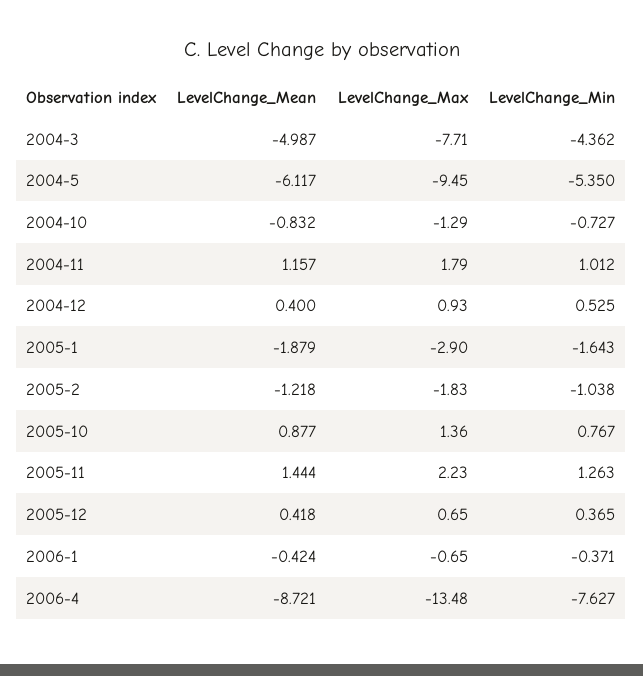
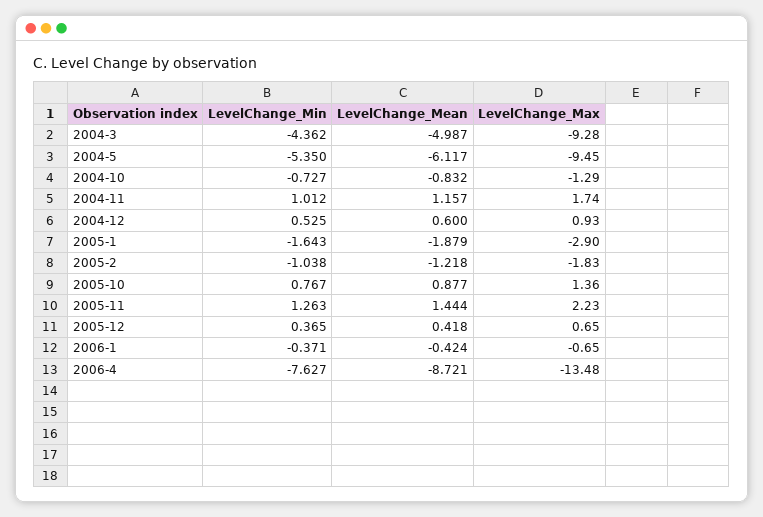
  {
    "LevelChange_Mean": {
      "2004-3": -4.987,
      "2004-5": -6.117,
      "2004-10": -0.832,
      "2004-11": 1.157,
-     "2004-12": 0.4,
+     "2004-12": 0.6,
      "2005-1": -1.879,
      "2005-2": -1.218,
      "2005-10": 0.877,
      "2005-11": 1.444,
      "2005-12": 0.418,
      "2006-1": -0.424,
      "2006-4": -8.721
    },
    "LevelChange_Max": {
-     "2004-3": -7.71,
+     "2004-3": -9.28,
      "2004-5": -9.45,
      "2004-10": -1.29,
-     "2004-11": 1.79,
+     "2004-11": 1.74,
      "2004-12": 0.93,
      "2005-1": -2.9,
      "2005-2": -1.83,
      "2005-10": 1.36,
      "2005-11": 2.23,
      "2005-12": 0.65,
      "2006-1": -0.65,
      "2006-4": -13.48
    },
    "LevelChange_Min": {
      "2004-3": -4.362,
      "2004-5": -5.35,
      "2004-10": -0.727,
      "2004-11": 1.012,
      "2004-12": 0.525,
      "2005-1": -1.643,
      "2005-2": -1.038,
      "2005-10": 0.767,
      "2005-11": 1.263,
      "2005-12": 0.365,
      "2006-1": -0.371,
      "2006-4": -7.627
    }
  }

